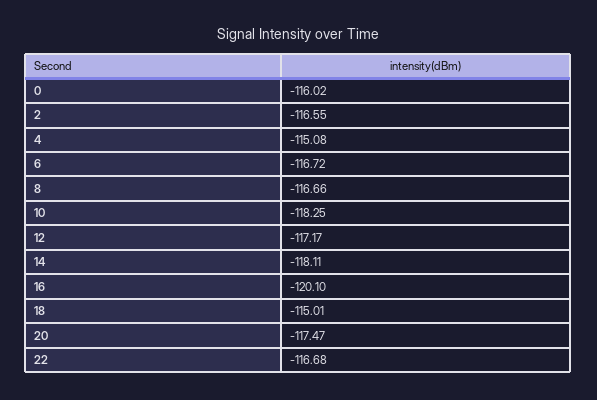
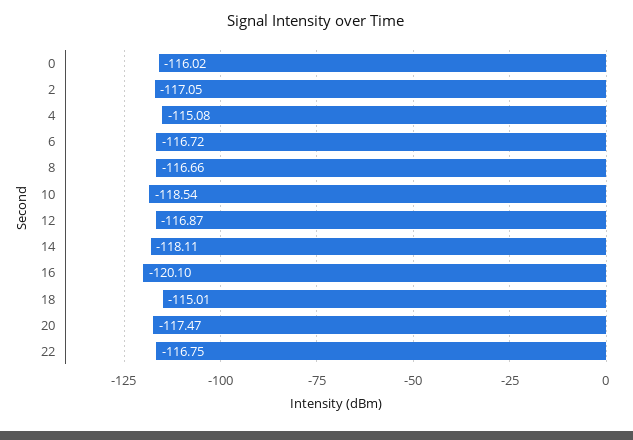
  {
    "0": -116.02,
-   "2": -116.55,
+   "2": -117.05,
    "4": -115.08,
    "6": -116.72,
    "8": -116.66,
-   "10": -118.25,
+   "10": -118.54,
-   "12": -117.17,
+   "12": -116.87,
    "14": -118.11,
    "16": -120.1,
    "18": -115.01,
    "20": -117.47,
-   "22": -116.68
+   "22": -116.75
  }

